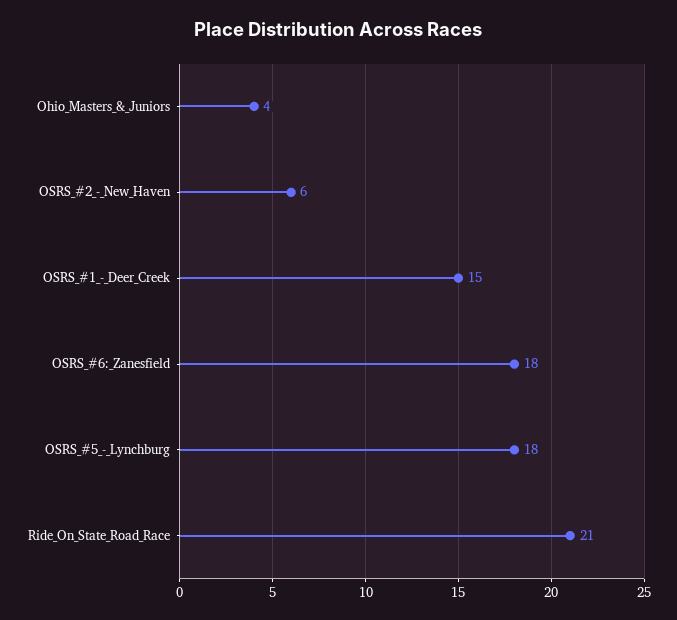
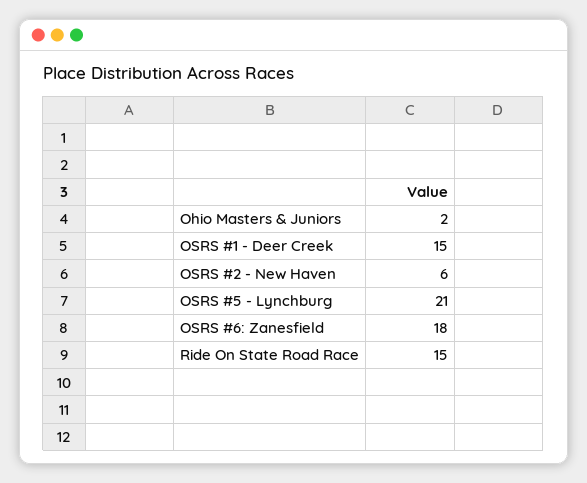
  {
-   "Ohio_Masters_&_Juniors": 4,
+   "Ohio_Masters_&_Juniors": 2,
    "OSRS_#2_-_New_Haven": 6,
    "OSRS_#1_-_Deer_Creek": 15,
    "OSRS_#6:_Zanesfield": 18,
-   "OSRS_#5_-_Lynchburg": 18,
+   "OSRS_#5_-_Lynchburg": 21,
-   "Ride_On_State_Road_Race": 21
+   "Ride_On_State_Road_Race": 15
  }

